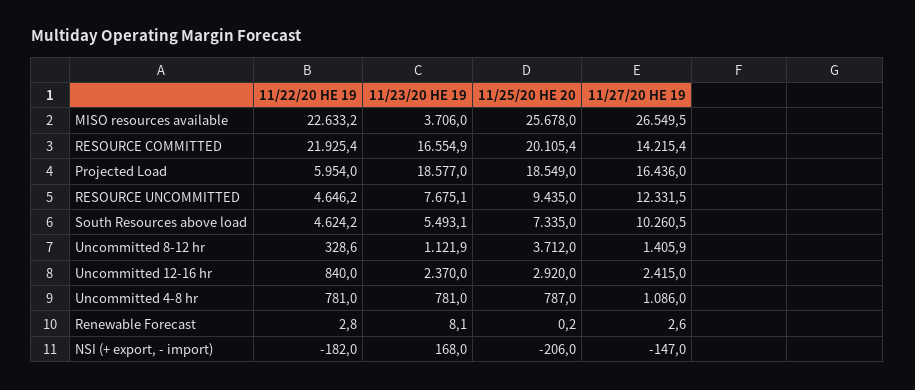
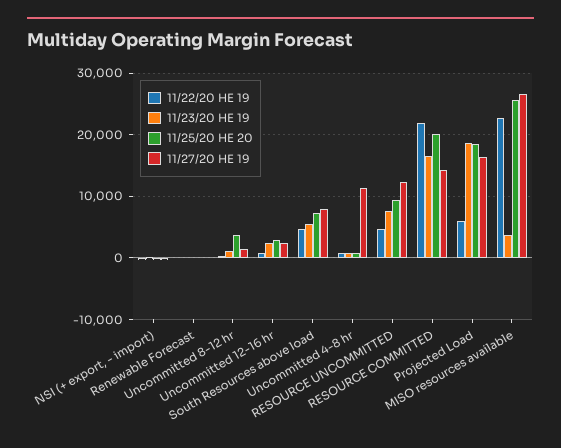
  {
    "11/22/20 HE 19": {
      "MISO resources available": 22633.2,
      "RESOURCE COMMITTED": 21925.4,
      "Projected Load": 5954,
      "RESOURCE UNCOMMITTED": 4646.2,
      "South Resources above load": 4624.2,
      "Uncommitted 8-12 hr": 328.6,
      "Uncommitted 12-16 hr": 840,
      "Uncommitted 4-8 hr": 781,
      "Renewable Forecast": 2.8,
      "NSI (+ export, - import)": -182
    },
    "11/23/20 HE 19": {
      "MISO resources available": 3706,
      "RESOURCE COMMITTED": 16554.9,
      "Projected Load": 18577,
      "RESOURCE UNCOMMITTED": 7675.1,
      "South Resources above load": 5493.1,
      "Uncommitted 8-12 hr": 1121.9,
      "Uncommitted 12-16 hr": 2370,
      "Uncommitted 4-8 hr": 781,
      "Renewable Forecast": 8.1,
      "NSI (+ export, - import)": 168
    },
    "11/25/20 HE 20": {
      "MISO resources available": 25678,
      "RESOURCE COMMITTED": 20105.4,
      "Projected Load": 18549,
      "RESOURCE UNCOMMITTED": 9435,
      "South Resources above load": 7335,
      "Uncommitted 8-12 hr": 3712,
      "Uncommitted 12-16 hr": 2920,
      "Uncommitted 4-8 hr": 787,
      "Renewable Forecast": 0.2,
      "NSI (+ export, - import)": -206
    },
    "11/27/20 HE 19": {
      "MISO resources available": 26549.5,
      "RESOURCE COMMITTED": 14215.4,
      "Projected Load": 16436,
      "RESOURCE UNCOMMITTED": 12331.5,
-     "South Resources above load": 10260.5,
+     "South Resources above load": 8000,
      "Uncommitted 8-12 hr": 1405.9,
      "Uncommitted 12-16 hr": 2415,
-     "Uncommitted 4-8 hr": 1086,
+     "Uncommitted 4-8 hr": 11000,
      "Renewable Forecast": 2.6,
      "NSI (+ export, - import)": -147
    }
  }

